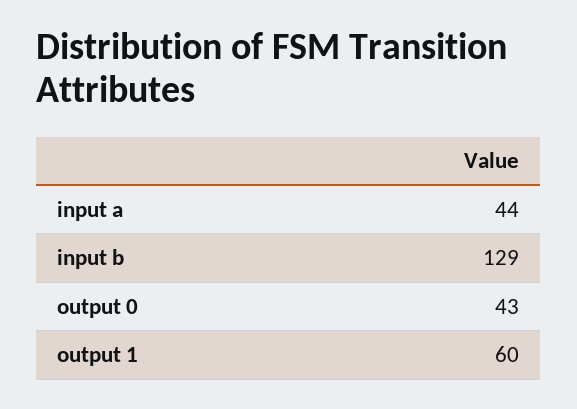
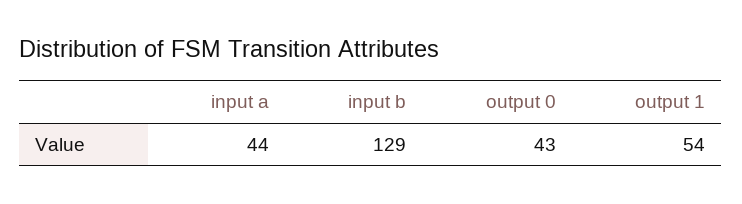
  {
    "input a": 44,
    "input b": 129,
    "output 0": 43,
-   "output 1": 60
+   "output 1": 54
  }

